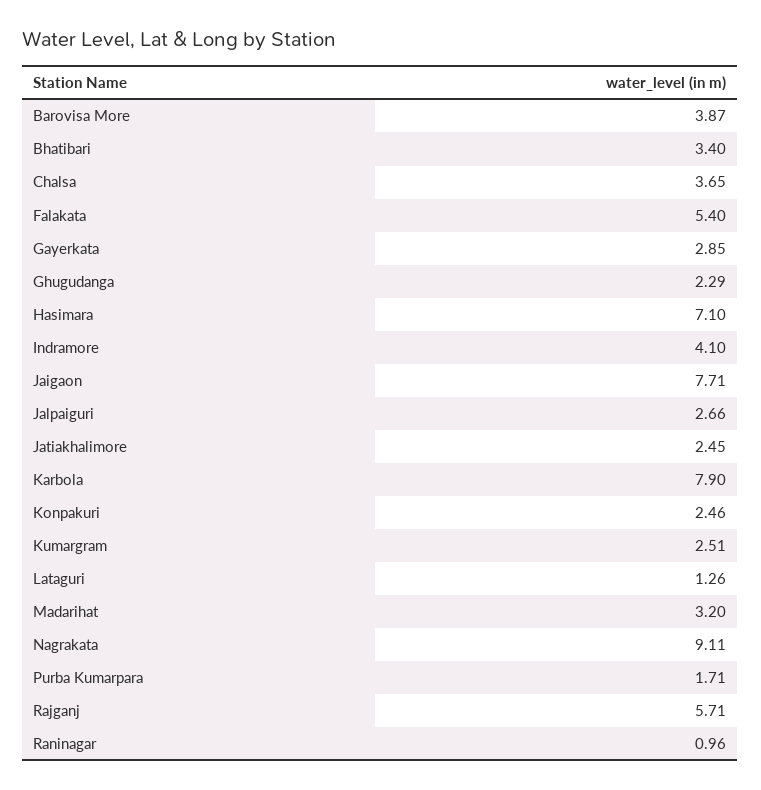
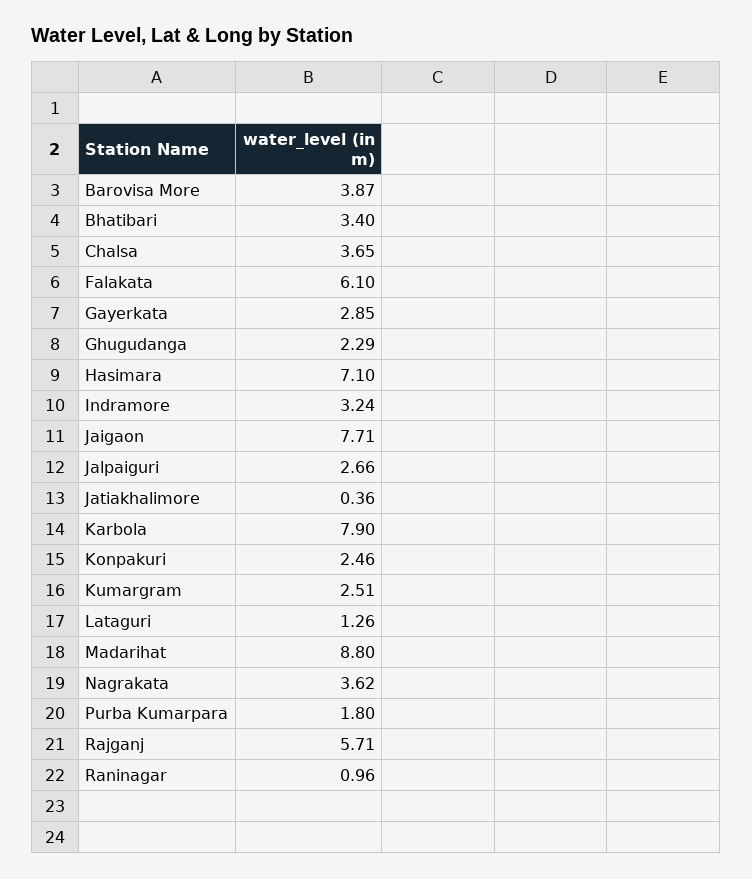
  {
    "Barovisa More": 3.87,
    "Bhatibari": 3.4,
    "Chalsa": 3.65,
-   "Falakata": 5.4,
+   "Falakata": 6.1,
    "Gayerkata": 2.85,
    "Ghugudanga": 2.29,
    "Hasimara": 7.1,
-   "Indramore": 4.1,
+   "Indramore": 3.24,
    "Jaigaon": 7.71,
    "Jalpaiguri": 2.66,
-   "Jatiakhalimore": 2.45,
+   "Jatiakhalimore": 0.36,
    "Karbola": 7.9,
    "Konpakuri": 2.46,
    "Kumargram": 2.51,
    "Lataguri": 1.26,
-   "Madarihat": 3.2,
+   "Madarihat": 8.8,
-   "Nagrakata": 9.11,
+   "Nagrakata": 3.62,
-   "Purba Kumarpara": 1.71,
+   "Purba Kumarpara": 1.8,
    "Rajganj": 5.71,
    "Raninagar": 0.96
  }

